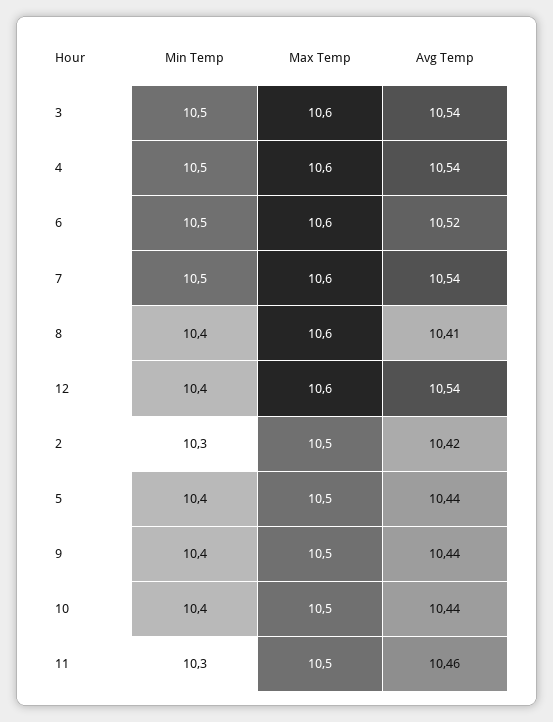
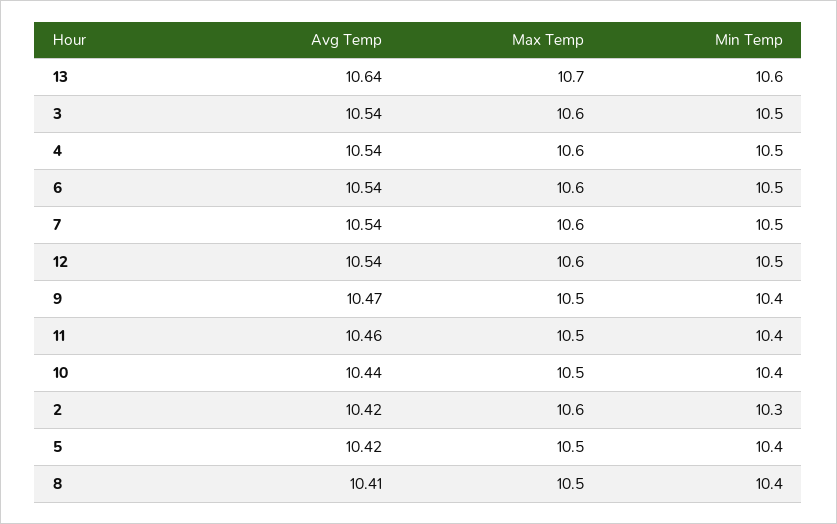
  {
    "Min Temp": {
      "3": 10.5,
      "4": 10.5,
      "6": 10.5,
      "7": 10.5,
      "8": 10.4,
-     "12": 10.4,
+     "12": 10.5,
      "2": 10.3,
      "5": 10.4,
      "9": 10.4,
      "10": 10.4,
-     "11": 10.3
+     "11": 10.4,
+     "13": 10.6
    },
    "Max Temp": {
      "3": 10.6,
      "4": 10.6,
      "6": 10.6,
      "7": 10.6,
-     "8": 10.6,
+     "8": 10.5,
      "12": 10.6,
-     "2": 10.5,
+     "2": 10.6,
      "5": 10.5,
      "9": 10.5,
      "10": 10.5,
-     "11": 10.5
+     "11": 10.5,
+     "13": 10.7
    },
    "Avg Temp": {
      "3": 10.54,
      "4": 10.54,
-     "6": 10.52,
+     "6": 10.54,
      "7": 10.54,
      "8": 10.41,
      "12": 10.54,
      "2": 10.42,
-     "5": 10.44,
+     "5": 10.42,
-     "9": 10.44,
+     "9": 10.47,
      "10": 10.44,
-     "11": 10.46
+     "11": 10.46,
+     "13": 10.64
    }
  }

